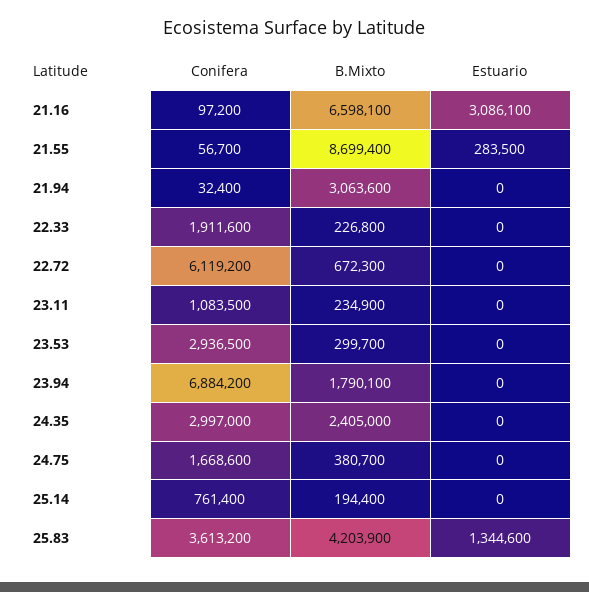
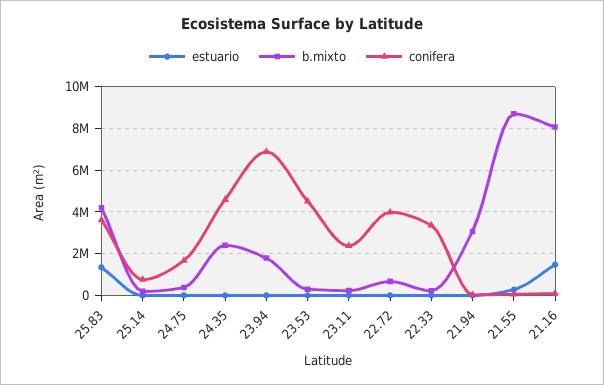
  {
    "Conifera": {
      "21.16": 97200,
      "21.55": 56700,
      "21.94": 32400,
-     "22.33": 1911600,
+     "22.33": 3500000,
-     "22.72": 6119200,
+     "22.72": 4000000,
-     "23.11": 1083500,
+     "23.11": 2500000,
-     "23.53": 2936500,
+     "23.53": 4500000,
      "23.94": 6884200,
-     "24.35": 2997000,
+     "24.35": 4500000,
      "24.75": 1668600,
      "25.14": 761400,
      "25.83": 3613200
    },
    "B.Mixto": {
-     "21.16": 6598100,
+     "21.16": 8000000,
      "21.55": 8699400,
      "21.94": 3063600,
      "22.33": 226800,
      "22.72": 672300,
      "23.11": 234900,
      "23.53": 299700,
      "23.94": 1790100,
      "24.35": 2405000,
      "24.75": 380700,
      "25.14": 194400,
      "25.83": 4203900
    },
    "Estuario": {
-     "21.16": 3086100,
+     "21.16": 1500000,
      "21.55": 283500,
      "21.94": 0,
      "22.33": 0,
      "22.72": 0,
      "23.11": 0,
      "23.53": 0,
      "23.94": 0,
      "24.35": 0,
      "24.75": 0,
      "25.14": 0,
      "25.83": 1344600
    }
  }

